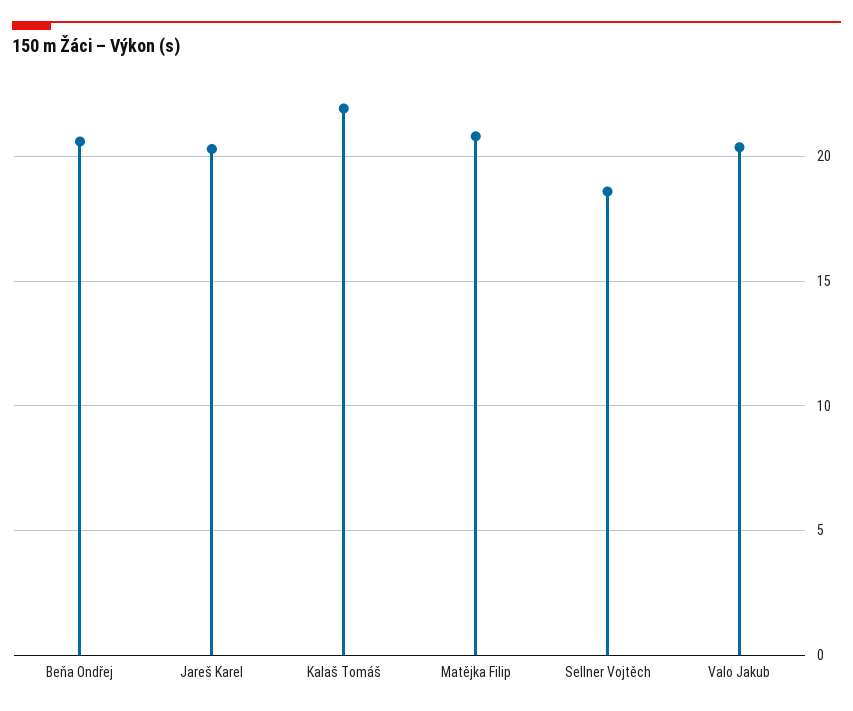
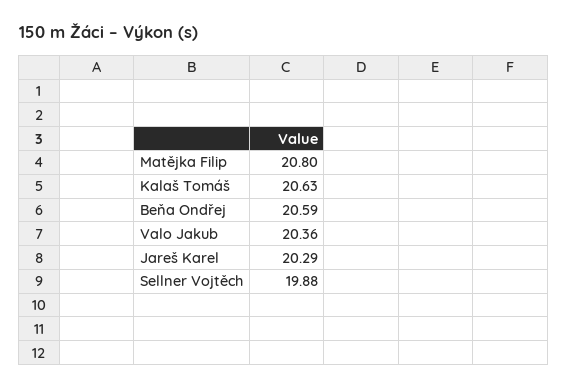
  {
    "Beňa Ondřej": 20.59,
    "Jareš Karel": 20.29,
-   "Kalaš Tomáš": 22,
+   "Kalaš Tomáš": 20.63,
    "Matějka Filip": 20.8,
-   "Sellner Vojtěch": 18.5,
+   "Sellner Vojtěch": 19.88,
    "Valo Jakub": 20.36
  }

